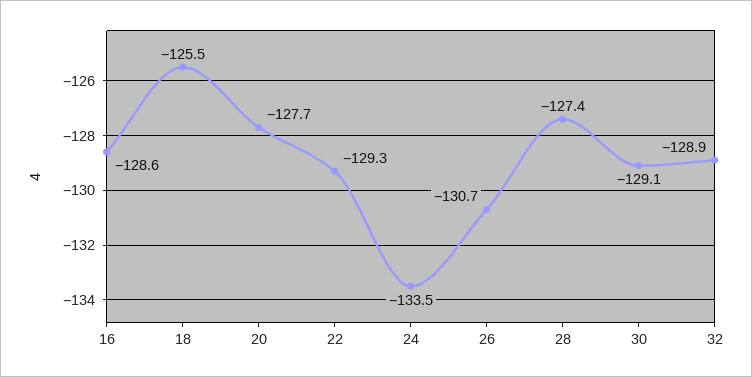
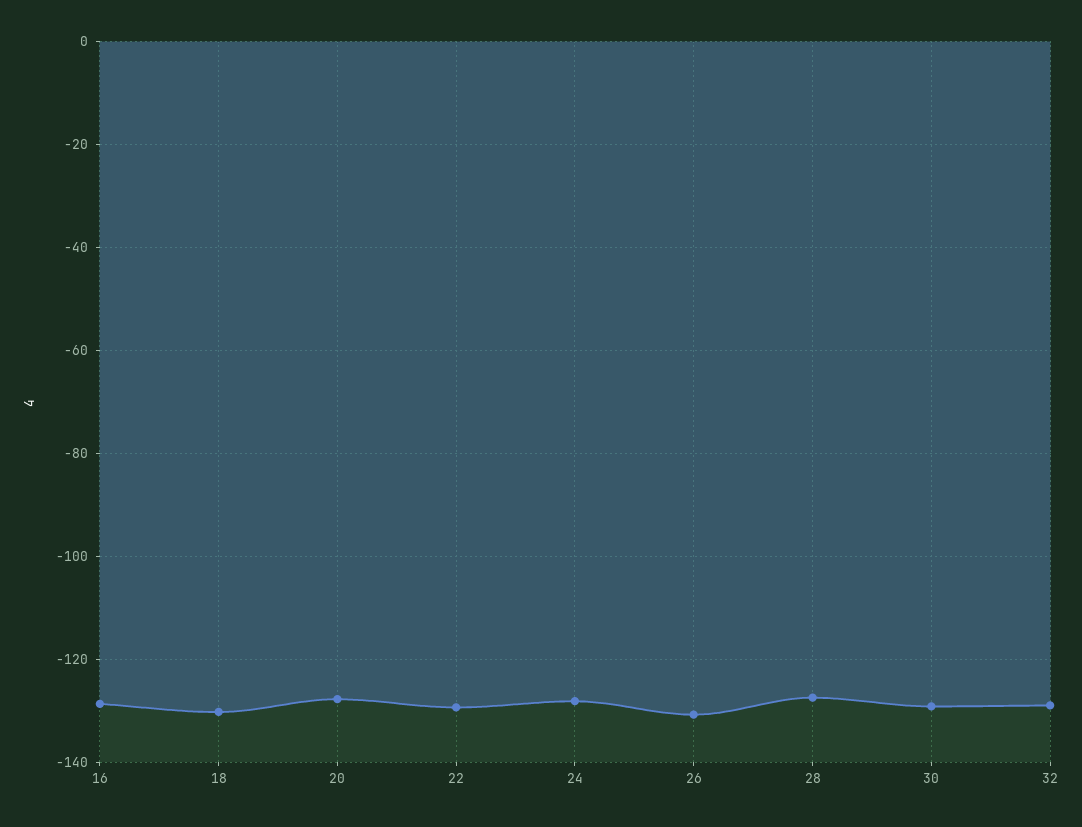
  {
    "16": -128.6,
-   "18": -125.5,
+   "18": -130,
    "20": -127.7,
    "22": -129.3,
-   "24": -133.5,
+   "24": -128,
    "26": -130.7,
    "28": -127.4,
    "30": -129.1,
    "32": -128.9
  }

